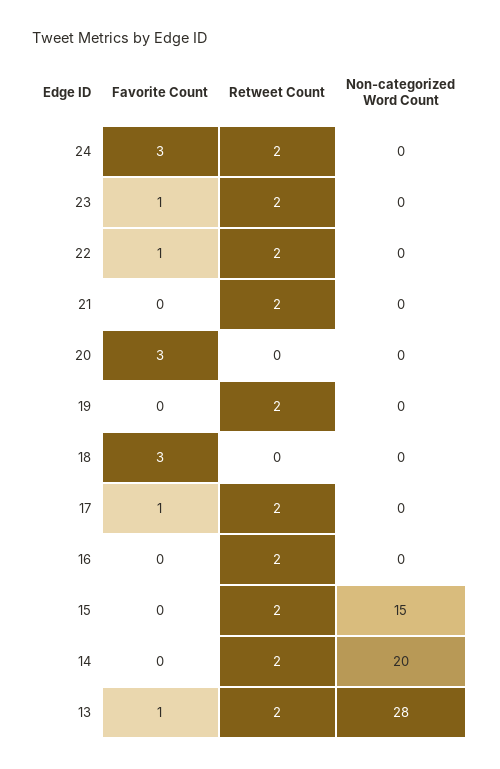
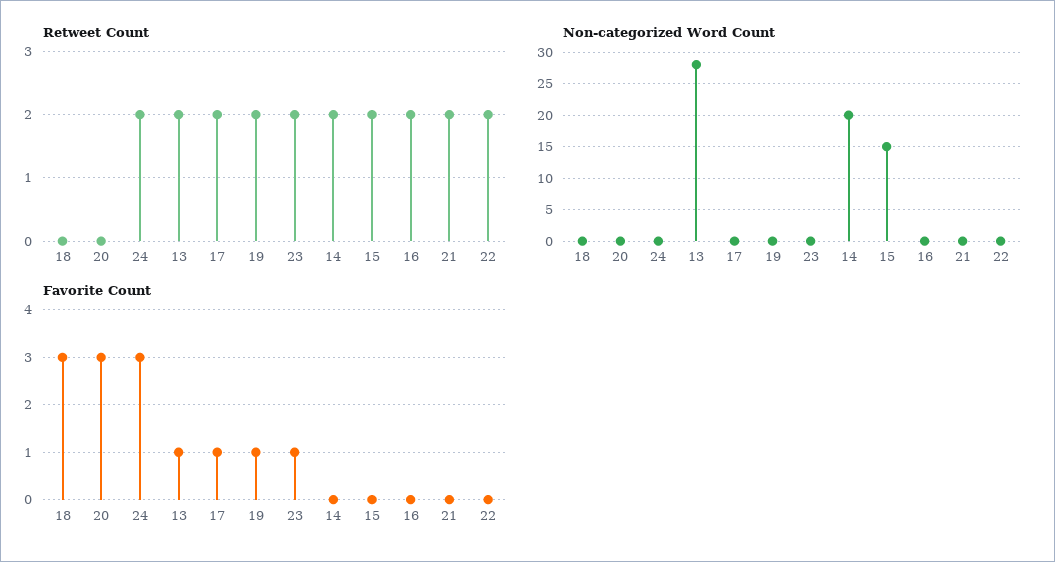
  {
    "Favorite Count": {
      "24": 3,
      "23": 1,
-     "22": 1,
+     "22": 0,
      "21": 0,
      "20": 3,
-     "19": 0,
+     "19": 1,
      "18": 3,
      "17": 1,
      "16": 0,
      "15": 0,
      "14": 0,
      "13": 1
    },
    "Retweet Count": {
      "24": 2,
      "23": 2,
      "22": 2,
      "21": 2,
      "20": 0,
      "19": 2,
      "18": 0,
      "17": 2,
      "16": 2,
      "15": 2,
      "14": 2,
      "13": 2
    },
    "Non-categorized Word Count": {
      "24": 0,
      "23": 0,
      "22": 0,
      "21": 0,
      "20": 0,
      "19": 0,
      "18": 0,
      "17": 0,
      "16": 0,
      "15": 15,
      "14": 20,
      "13": 28
    }
  }

